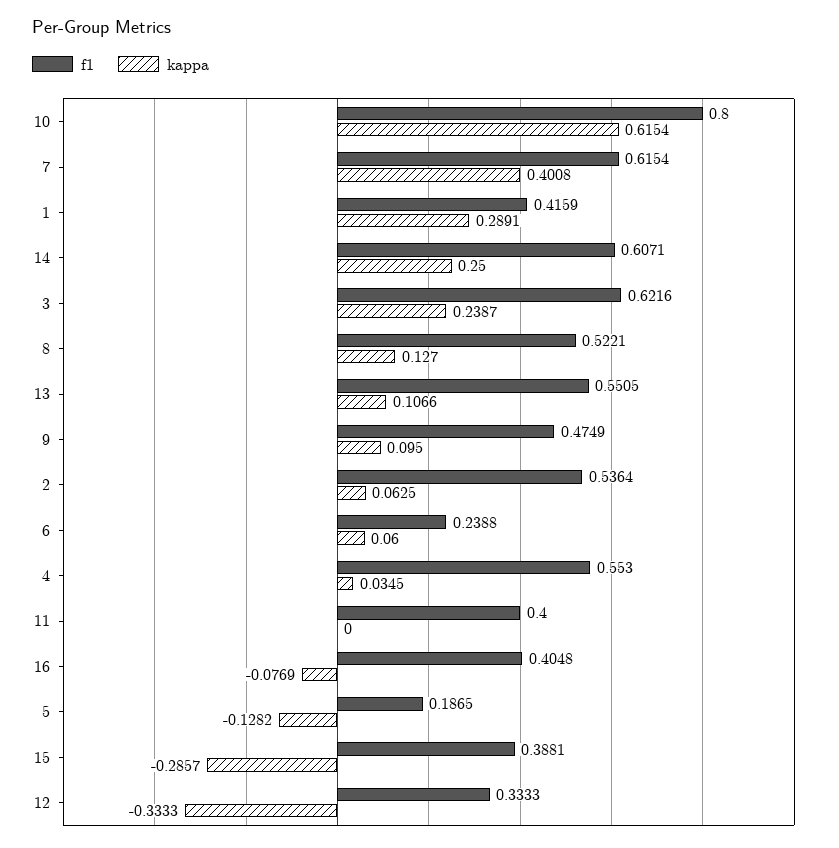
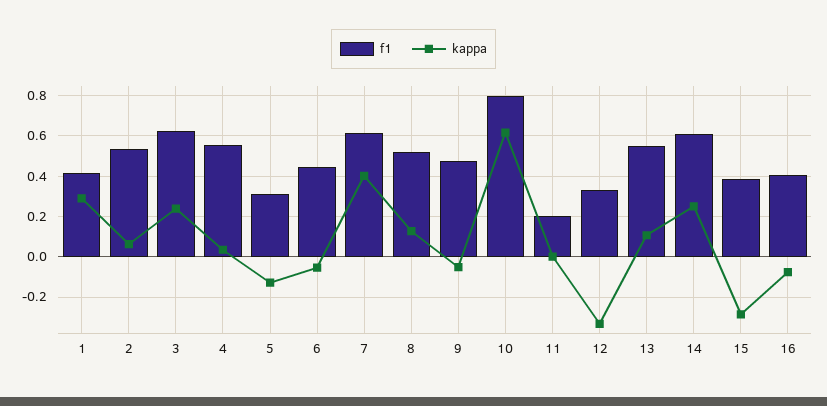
  {
    "f1": {
      "10": 0.8,
      "7": 0.6154,
      "1": 0.4159,
      "14": 0.6071,
      "3": 0.6216,
      "8": 0.5221,
      "13": 0.5505,
      "9": 0.4749,
      "2": 0.5364,
-     "6": 0.2388,
+     "6": 0.45,
      "4": 0.553,
-     "11": 0.4,
+     "11": 0.2,
      "16": 0.4048,
-     "5": 0.1865,
+     "5": 0.3,
      "15": 0.3881,
      "12": 0.3333
    },
    "kappa": {
      "10": 0.6154,
      "7": 0.4008,
      "1": 0.2891,
      "14": 0.25,
      "3": 0.2387,
      "8": 0.127,
      "13": 0.1066,
-     "9": 0.095,
+     "9": -0.05,
      "2": 0.0625,
-     "6": 0.06,
+     "6": -0.05,
      "4": 0.0345,
      "11": 0,
      "16": -0.0769,
      "5": -0.1282,
      "15": -0.2857,
      "12": -0.3333
    }
  }

